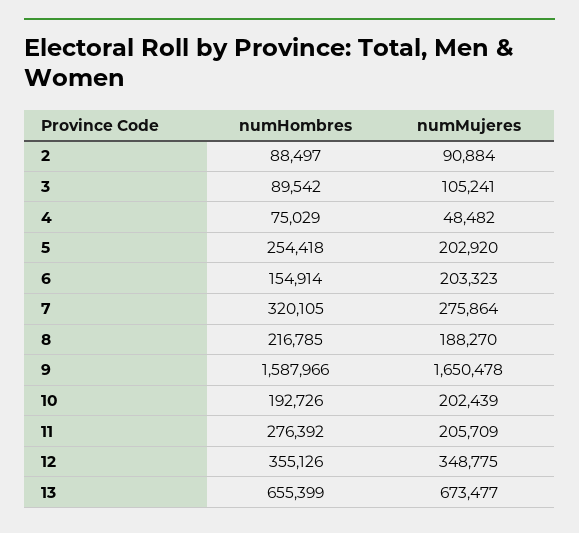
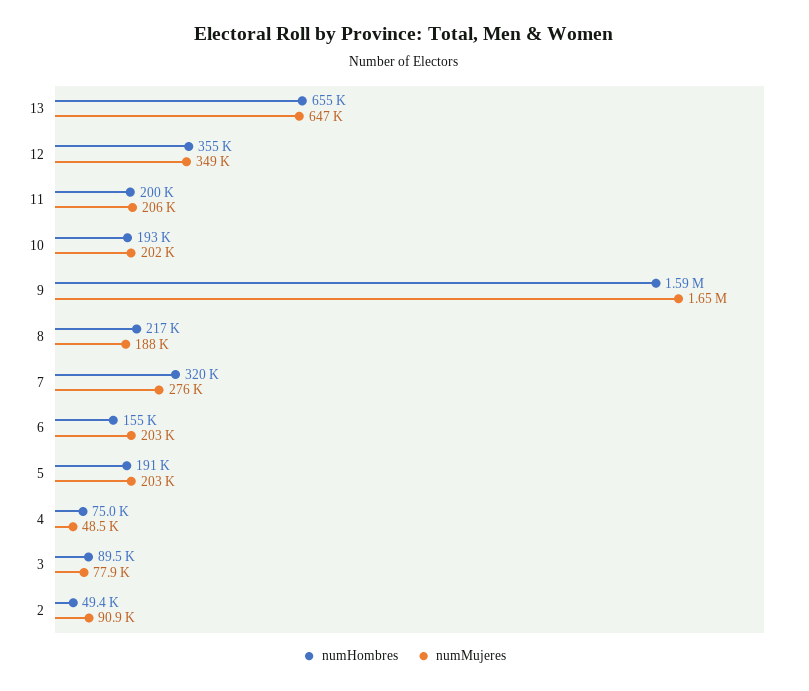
  {
    "numHombres": {
-     "2": 88497,
+     "2": 49400,
      "3": 89542,
      "4": 75029,
-     "5": 254418,
+     "5": 191000,
      "6": 154914,
      "7": 320105,
      "8": 216785,
      "9": 1587966,
      "10": 192726,
-     "11": 276392,
+     "11": 200000,
      "12": 355126,
      "13": 655399
    },
    "numMujeres": {
      "2": 90884,
-     "3": 105241,
+     "3": 77900,
      "4": 48482,
      "5": 202920,
      "6": 203323,
      "7": 275864,
      "8": 188270,
      "9": 1650478,
      "10": 202439,
      "11": 205709,
      "12": 348775,
-     "13": 673477
+     "13": 647000
    }
  }

